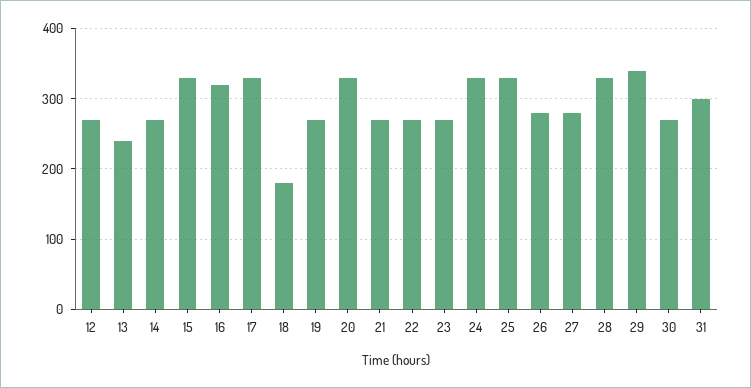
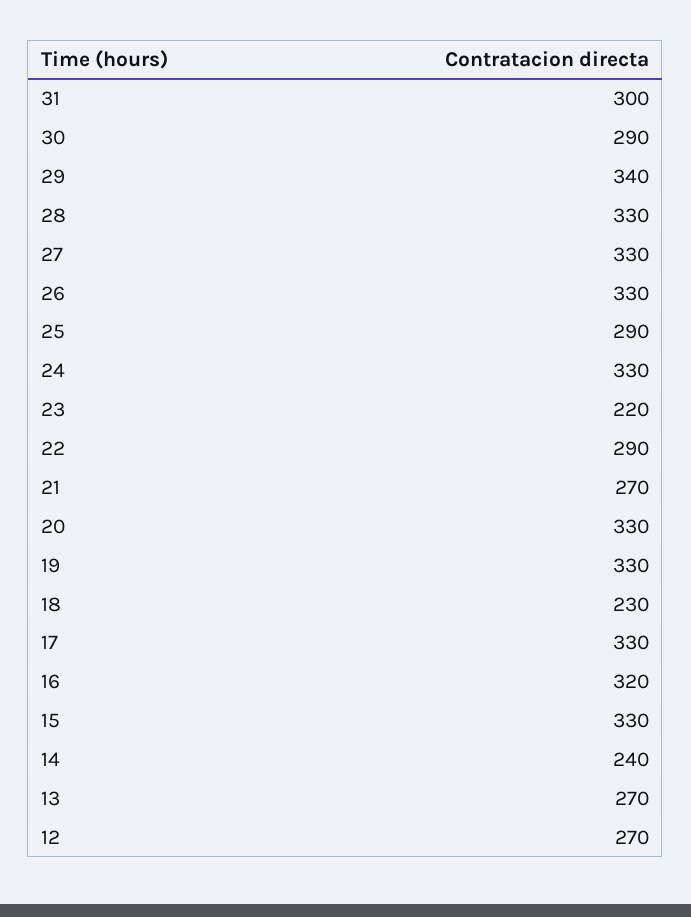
  {
    "12": 270,
-   "13": 240,
+   "13": 270,
-   "14": 270,
+   "14": 240,
    "15": 330,
    "16": 320,
    "17": 330,
-   "18": 180,
+   "18": 230,
-   "19": 270,
+   "19": 330,
    "20": 330,
    "21": 270,
-   "22": 270,
+   "22": 290,
-   "23": 270,
+   "23": 220,
    "24": 330,
-   "25": 330,
+   "25": 290,
-   "26": 280,
+   "26": 330,
-   "27": 280,
+   "27": 330,
    "28": 330,
    "29": 340,
-   "30": 270,
+   "30": 290,
    "31": 300
  }

